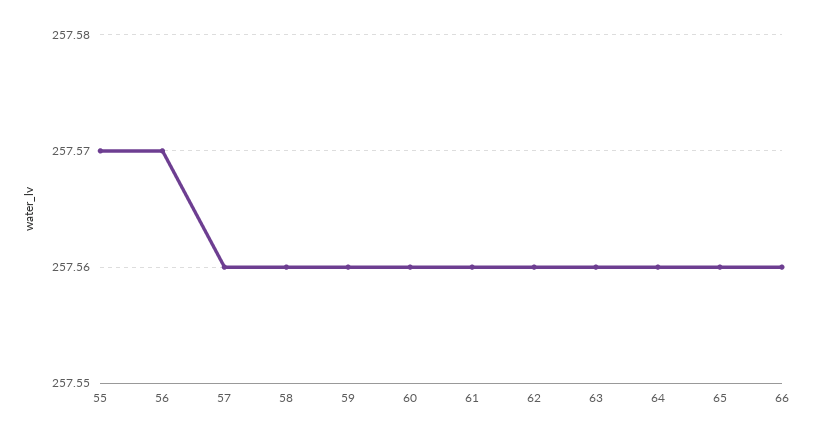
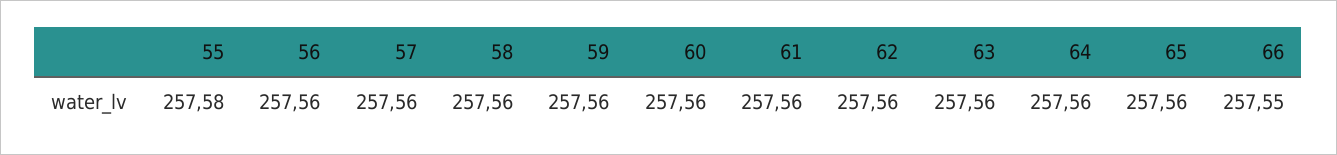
  {
-   "55": 257.57,
+   "55": 257.58,
-   "56": 257.57,
+   "56": 257.56,
    "57": 257.56,
    "58": 257.56,
    "59": 257.56,
    "60": 257.56,
    "61": 257.56,
    "62": 257.56,
    "63": 257.56,
    "64": 257.56,
    "65": 257.56,
-   "66": 257.56
+   "66": 257.55
  }

